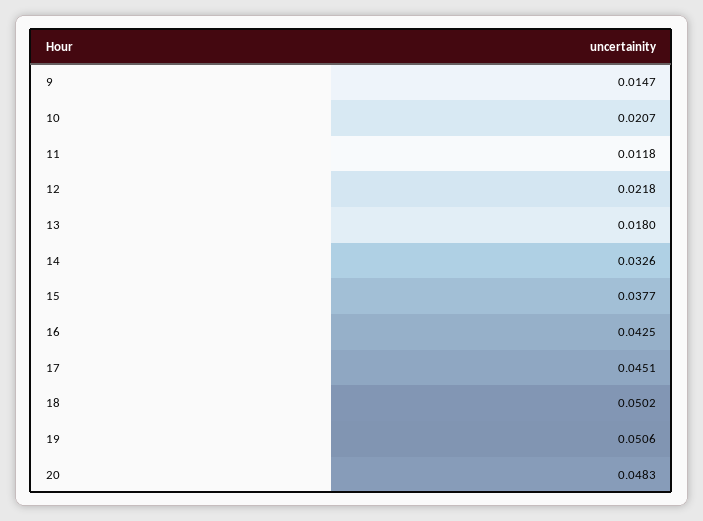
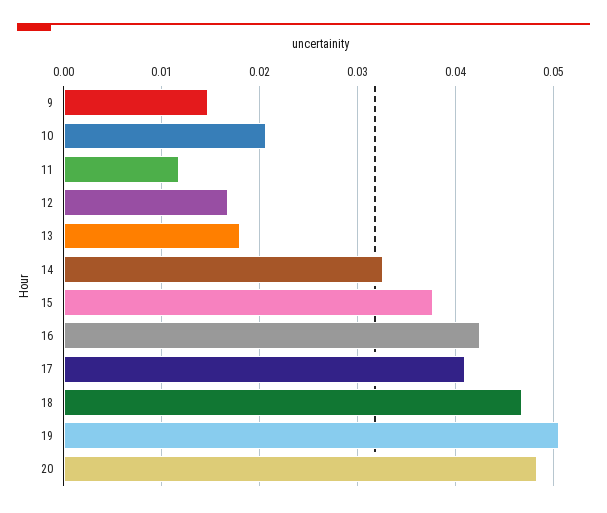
  {
    "9": 0.0147,
    "10": 0.0207,
    "11": 0.0118,
-   "12": 0.0218,
+   "12": 0.017,
    "13": 0.018,
    "14": 0.0326,
    "15": 0.0377,
    "16": 0.0425,
-   "17": 0.0451,
+   "17": 0.041,
-   "18": 0.0502,
+   "18": 0.047,
    "19": 0.0506,
    "20": 0.0483
  }

